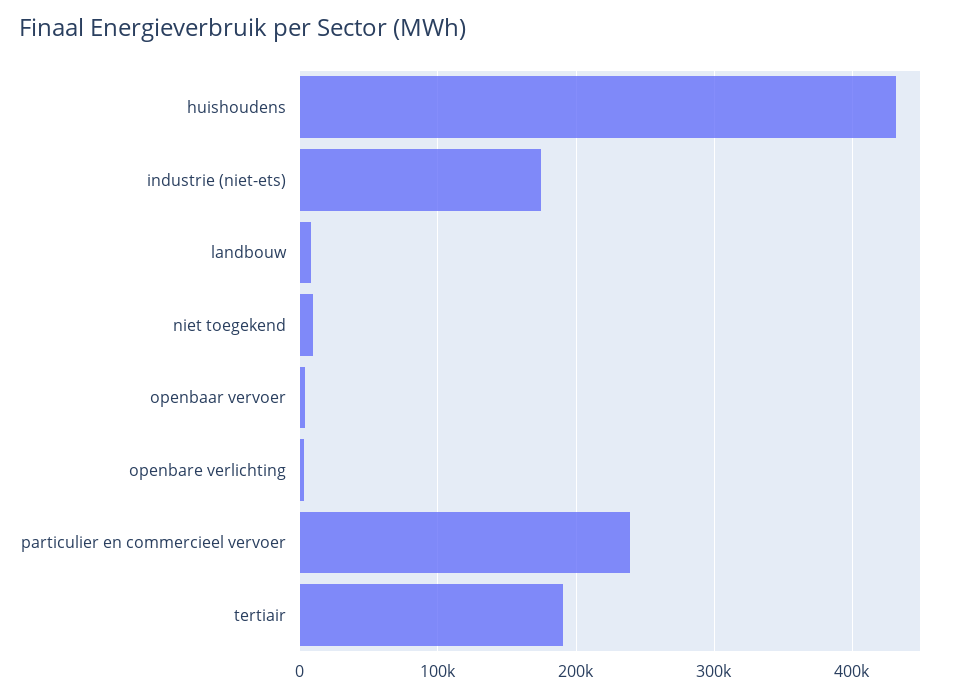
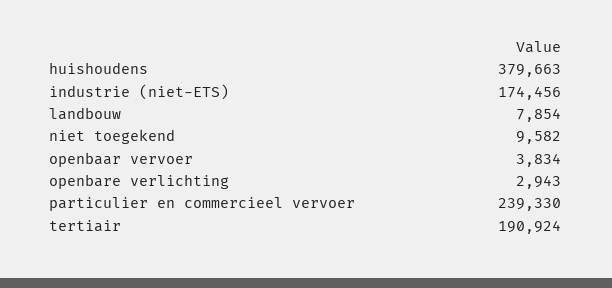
  {
-   "huishoudens": 430000,
+   "huishoudens": 379663,
    "industrie (niet-ets)": 174456,
    "landbouw": 7854,
    "niet toegekend": 9582,
    "openbaar vervoer": 3834,
    "openbare verlichting": 2943,
    "particulier en commercieel vervoer": 239330,
    "tertiair": 190924
  }

